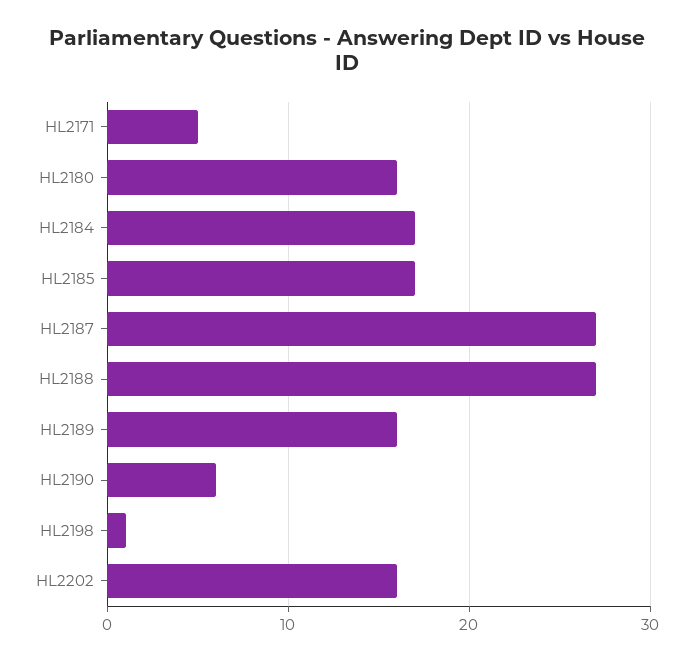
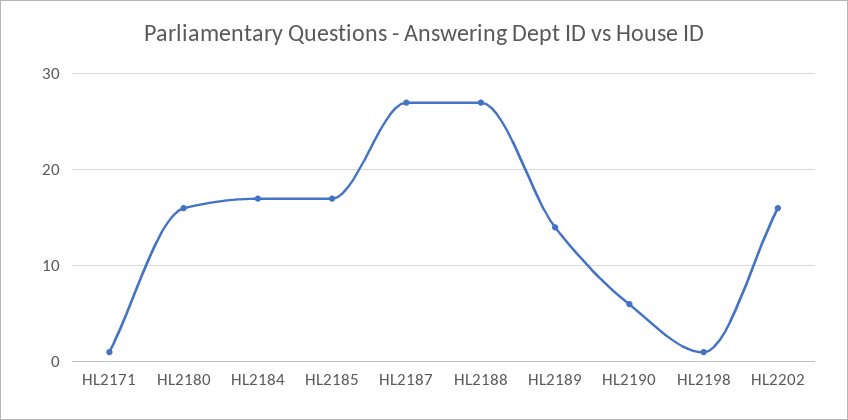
  {
-   "HL2171": 5,
+   "HL2171": 1,
    "HL2180": 16,
    "HL2184": 17,
    "HL2185": 17,
    "HL2187": 27,
    "HL2188": 27,
-   "HL2189": 16,
+   "HL2189": 14,
    "HL2190": 6,
    "HL2198": 1,
    "HL2202": 16
  }

